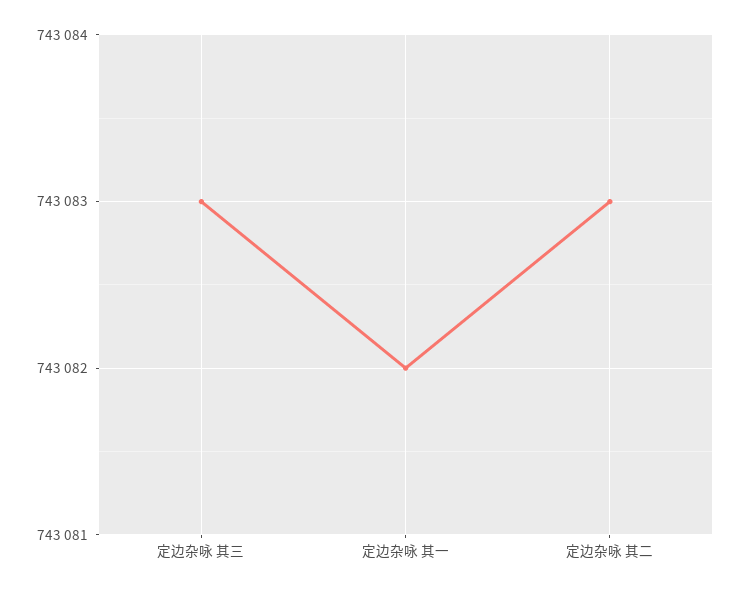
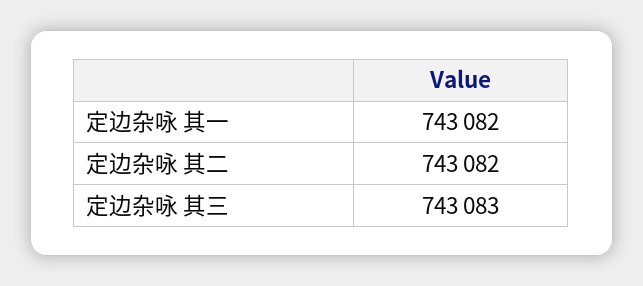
  {
    "定边杂咏 其三": 743083,
    "定边杂咏 其一": 743082,
-   "定边杂咏 其二": 743083
+   "定边杂咏 其二": 743082
  }

